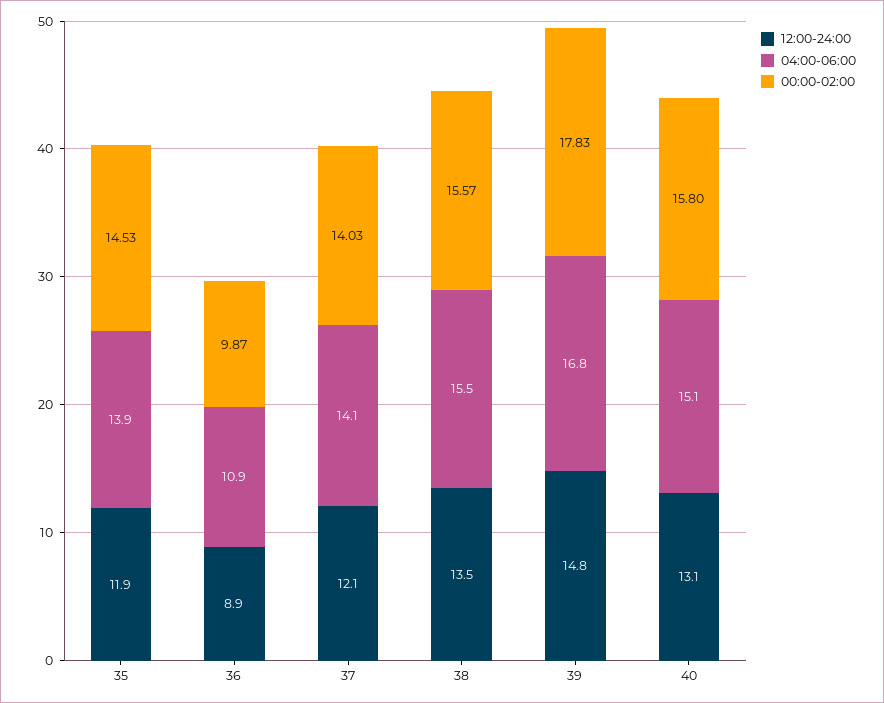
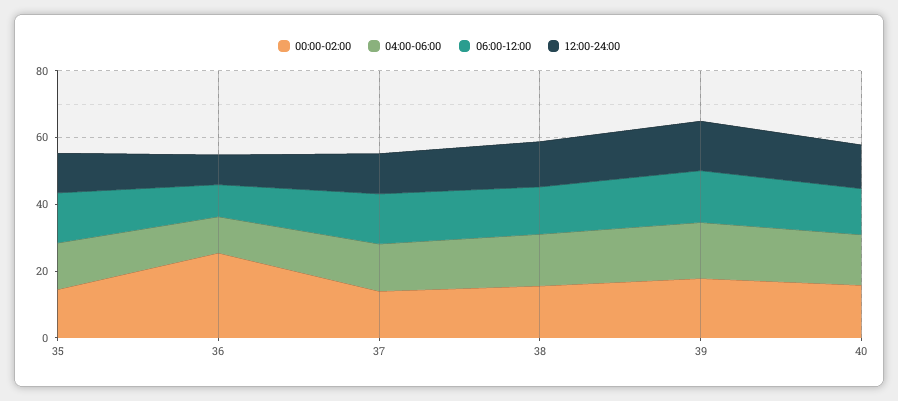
  {
    "12:00-24:00": {
      "35": 11.9,
      "36": 8.9,
      "37": 12.1,
      "38": 13.5,
      "39": 14.8,
      "40": 13.1
    },
    "04:00-06:00": {
      "35": 13.9,
      "36": 10.9,
      "37": 14.1,
      "38": 15.5,
      "39": 16.8,
      "40": 15.1
    },
    "00:00-02:00": {
      "35": 14.53,
-     "36": 9.87,
+     "36": 25,
      "37": 14.03,
      "38": 15.57,
      "39": 17.83,
      "40": 15.8
-   }
+   },
+   "06:00-12:00": {
+     "35": 15,
+     "36": 10,
+     "37": 15,
+     "38": 15,
+     "39": 15,
+     "40": 15
+   }
  }

